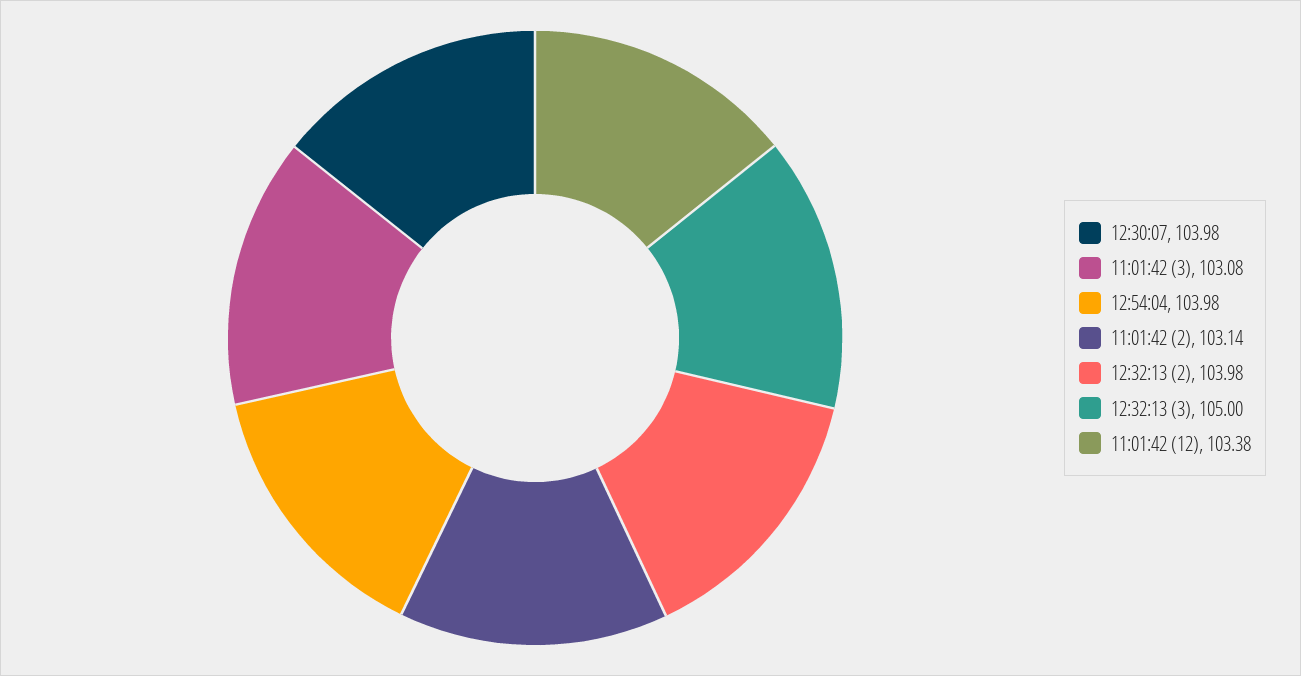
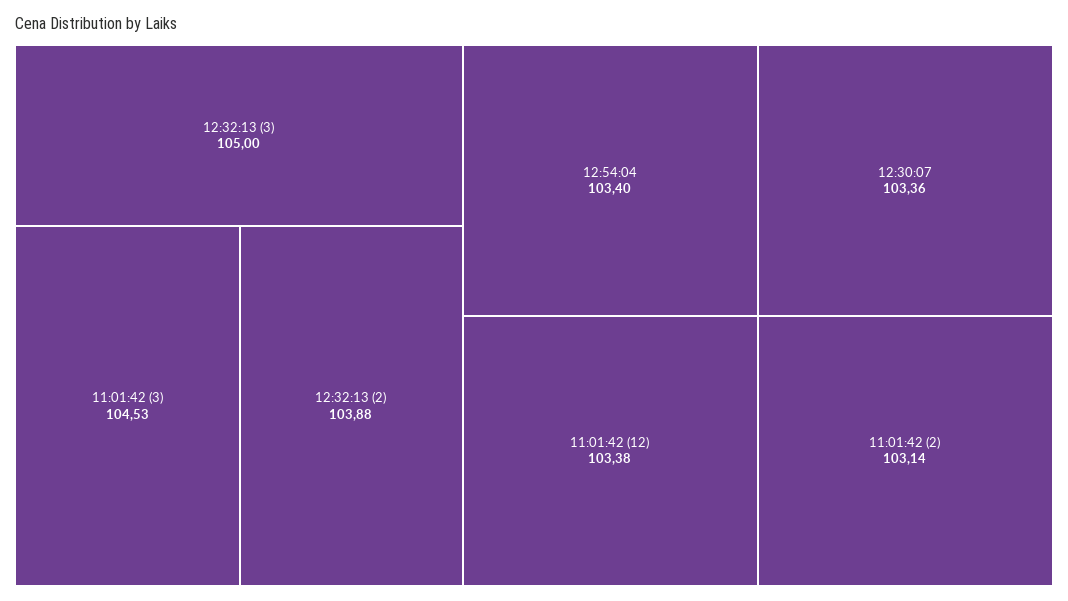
  {
-   "12:30:07": 103.98,
+   "12:30:07": 103.36,
-   "11:01:42 (3)": 103.08,
+   "11:01:42 (3)": 104.53,
-   "12:54:04": 103.98,
+   "12:54:04": 103.4,
    "11:01:42 (2)": 103.14,
-   "12:32:13 (2)": 103.98,
+   "12:32:13 (2)": 103.88,
    "12:32:13 (3)": 105,
    "11:01:42 (12)": 103.38
  }

